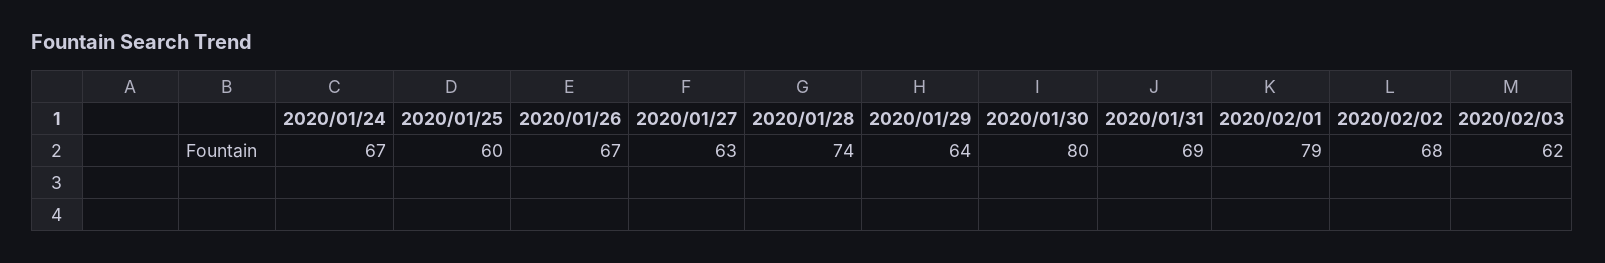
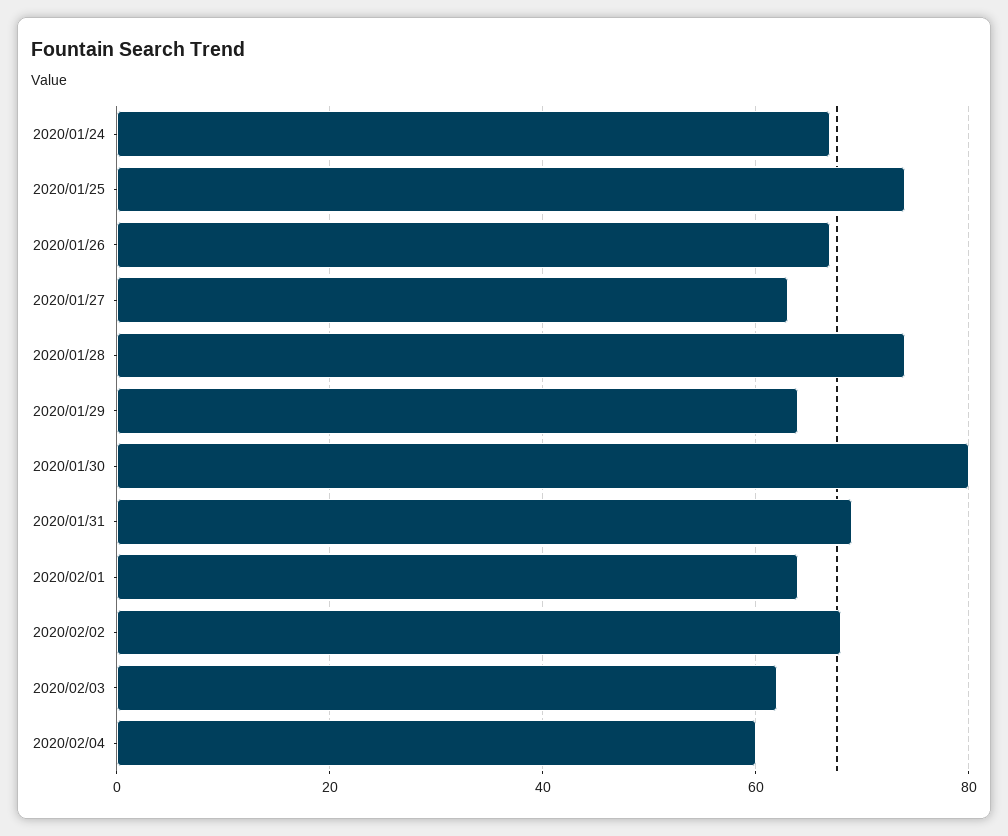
  {
    "2020/01/24": 67,
-   "2020/01/25": 60,
+   "2020/01/25": 75,
    "2020/01/26": 67,
    "2020/01/27": 63,
    "2020/01/28": 74,
    "2020/01/29": 64,
    "2020/01/30": 80,
    "2020/01/31": 69,
-   "2020/02/01": 79,
+   "2020/02/01": 65,
    "2020/02/02": 68,
-   "2020/02/03": 62
+   "2020/02/03": 62,
+   "2020/02/04": 60
  }

